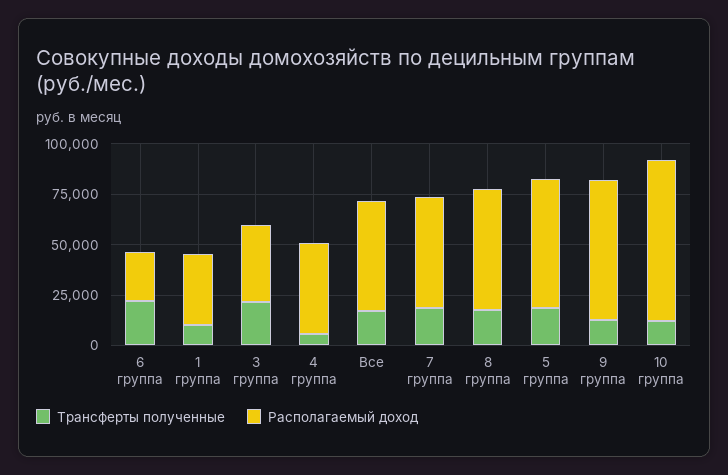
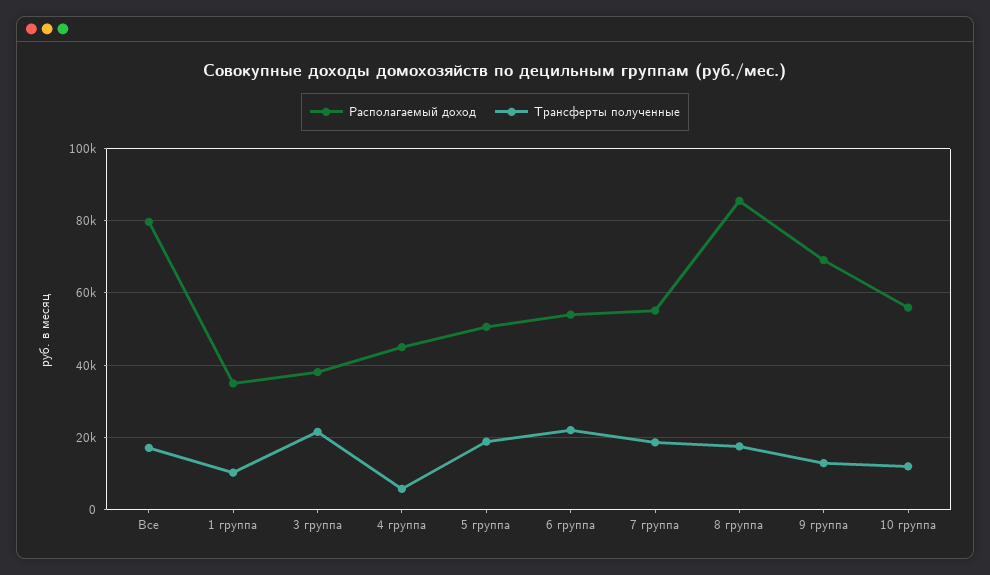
  {
    "Трансферты полученные": {
      "6 группа": 22000,
      "1 группа": 10000,
      "3 группа": 22000,
      "4 группа": 6000,
      "Все": 18000,
      "7 группа": 18000,
      "8 группа": 18000,
      "5 группа": 18000,
      "9 группа": 12000,
      "10 группа": 12000
    },
    "Располагаемый доход": {
-     "6 группа": 25000,
+     "6 группа": 54000,
      "1 группа": 34000,
      "3 группа": 38000,
      "4 группа": 44000,
-     "Все": 55000,
+     "Все": 80000,
      "7 группа": 56000,
-     "8 группа": 60000,
+     "8 группа": 86000,
-     "5 группа": 65000,
+     "5 группа": 50000,
      "9 группа": 70000,
-     "10 группа": 80000
+     "10 группа": 56000
    }
  }

